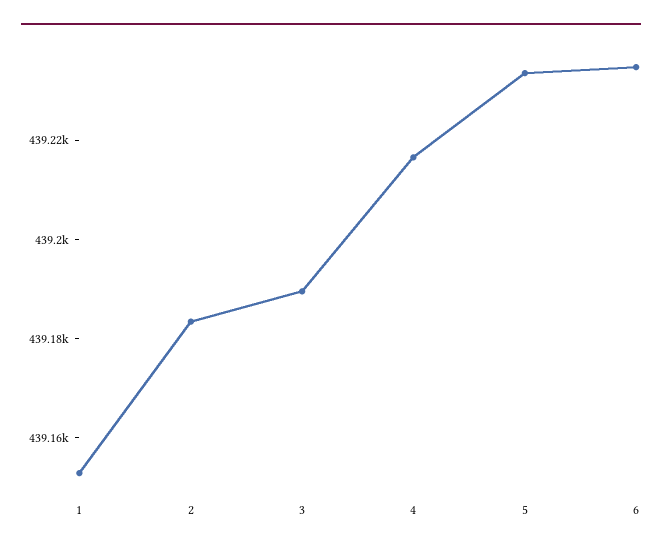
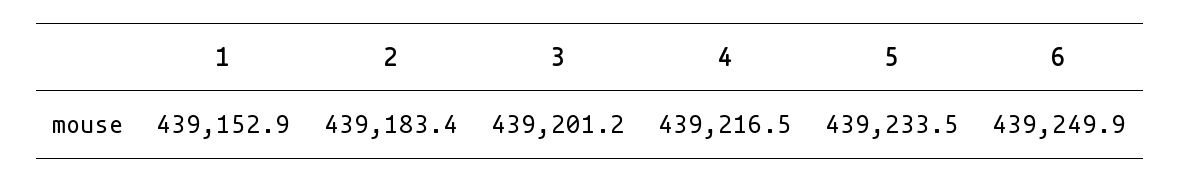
  {
    "1": 439152.9,
    "2": 439183.4,
-   "3": 439190,
+   "3": 439201.2,
    "4": 439216.5,
    "5": 439233.5,
-   "6": 439235
+   "6": 439249.9
  }

